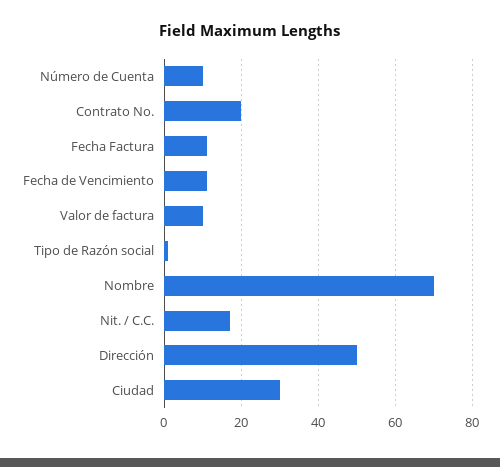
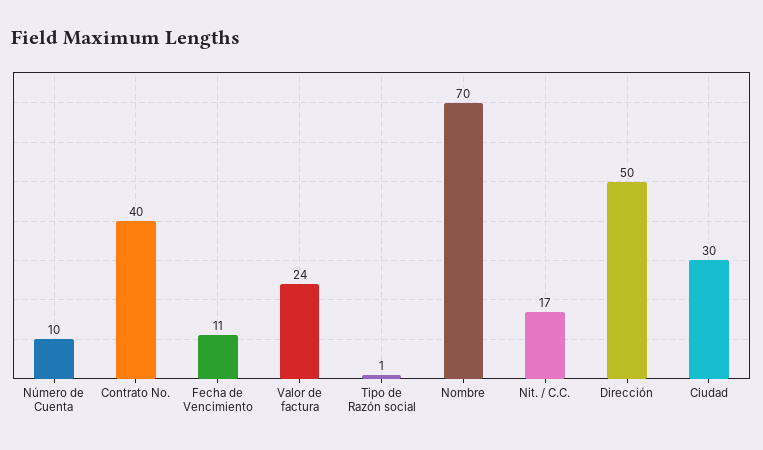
  {
    "Número de Cuenta": 10,
-   "Contrato No.": 20,
+   "Contrato No.": 40,
-   "Fecha Factura": 10,
    "Fecha de Vencimiento": 11,
-   "Valor de factura": 10,
+   "Valor de factura": 24,
    "Tipo de Razón social": 1,
    "Nombre": 70,
    "Nit. / C.C.": 17,
    "Dirección": 50,
    "Ciudad": 30
  }

